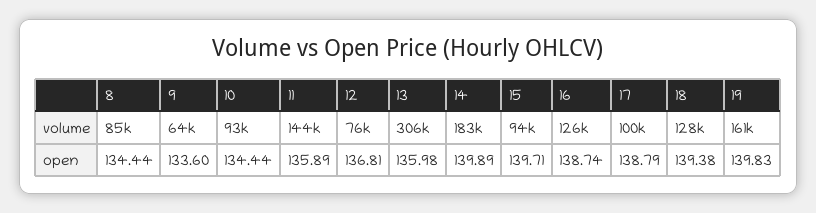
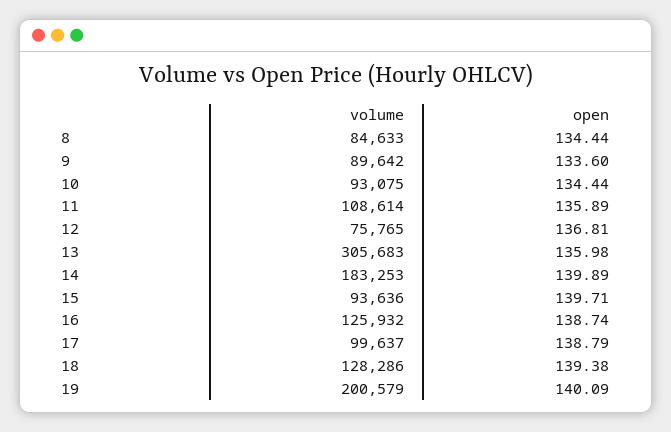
  {
    "8": {
      "volume": 84633,
      "open": 134.44
    },
    "9": {
-     "volume": 64000,
+     "volume": 89642,
      "open": 133.6
    },
    "10": {
      "volume": 93075,
      "open": 134.44
    },
    "11": {
-     "volume": 144000,
+     "volume": 108614,
      "open": 135.89
    },
    "12": {
      "volume": 75765,
      "open": 136.81
    },
    "13": {
      "volume": 305683,
      "open": 135.98
    },
    "14": {
      "volume": 183253,
      "open": 139.89
    },
    "15": {
      "volume": 93636,
      "open": 139.71
    },
    "16": {
      "volume": 125932,
      "open": 138.74
    },
    "17": {
      "volume": 99637,
      "open": 138.79
    },
    "18": {
      "volume": 128286,
      "open": 139.38
    },
    "19": {
-     "volume": 161000,
+     "volume": 200579,
-     "open": 139.83
+     "open": 140.09
    }
  }

